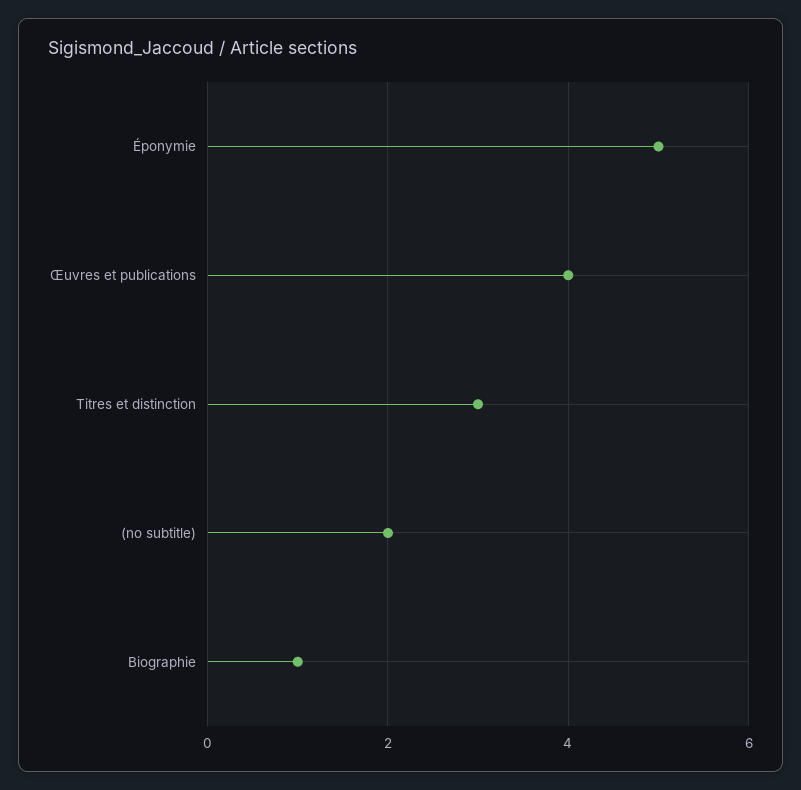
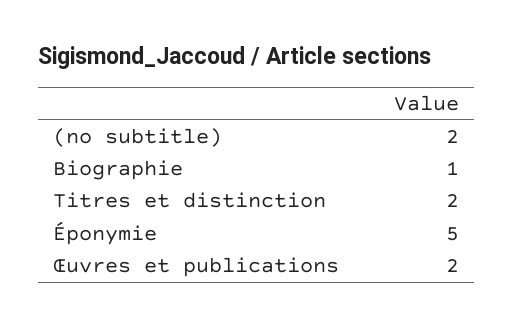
  {
    "Éponymie": 5,
-   "Œuvres et publications": 4,
+   "Œuvres et publications": 2,
-   "Titres et distinction": 3,
+   "Titres et distinction": 2,
    "(no subtitle)": 2,
    "Biographie": 1
  }

